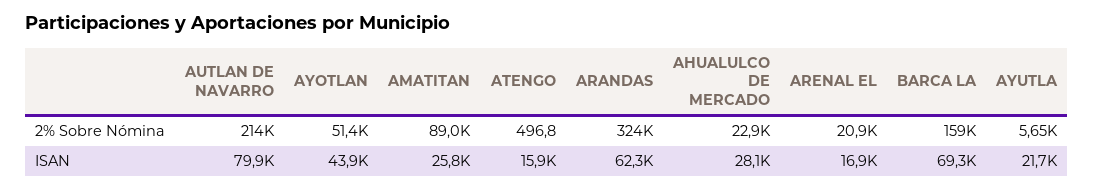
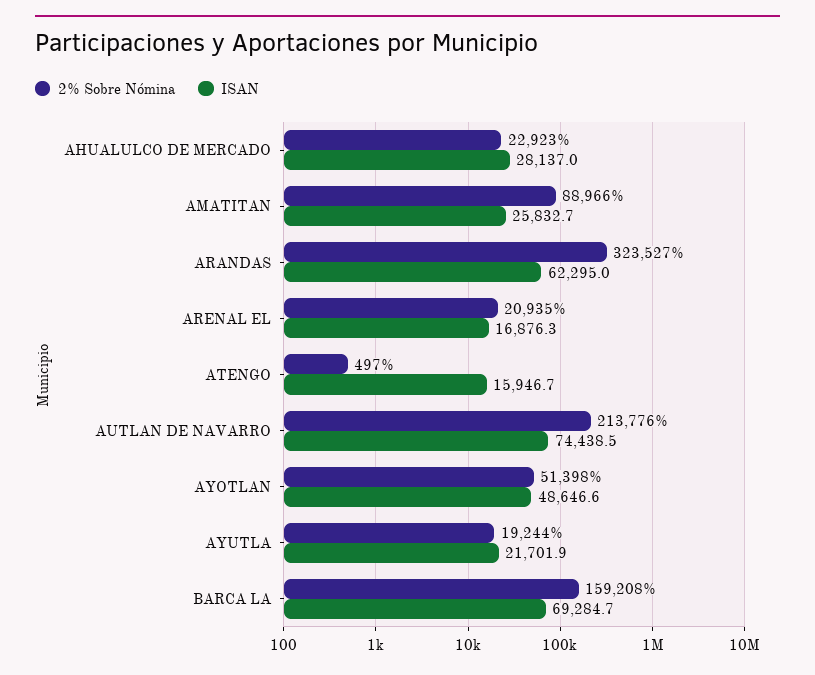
  {
    "2% Sobre Nómina": {
      "AUTLAN DE NAVARRO": 213776,
      "AYOTLAN": 51398,
      "AMATITAN": 88966,
      "ATENGO": 496.8,
      "ARANDAS": 323527,
      "AHUALULCO DE MERCADO": 22923,
      "ARENAL EL": 20935,
      "BARCA LA": 159208,
-     "AYUTLA": 5650
+     "AYUTLA": 19244
    },
    "ISAN": {
-     "AUTLAN DE NAVARRO": 79900,
+     "AUTLAN DE NAVARRO": 74438.5,
-     "AYOTLAN": 43900,
+     "AYOTLAN": 48646.6,
      "AMATITAN": 25832.7,
      "ATENGO": 15946.7,
      "ARANDAS": 62295,
      "AHUALULCO DE MERCADO": 28137,
      "ARENAL EL": 16876.3,
      "BARCA LA": 69284.7,
      "AYUTLA": 21701.9
    }
  }

